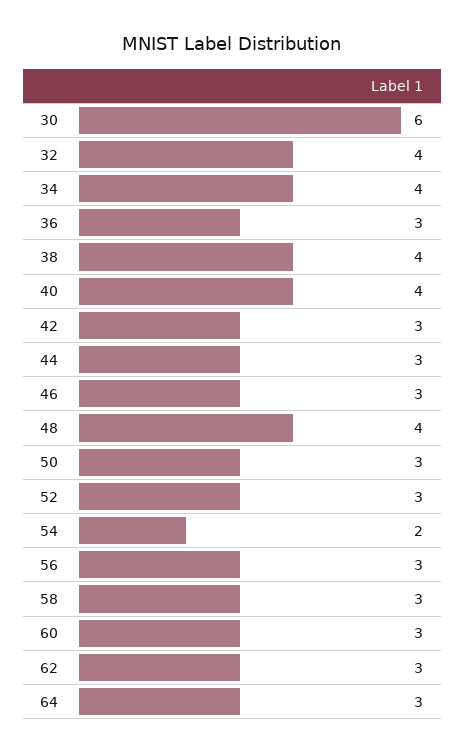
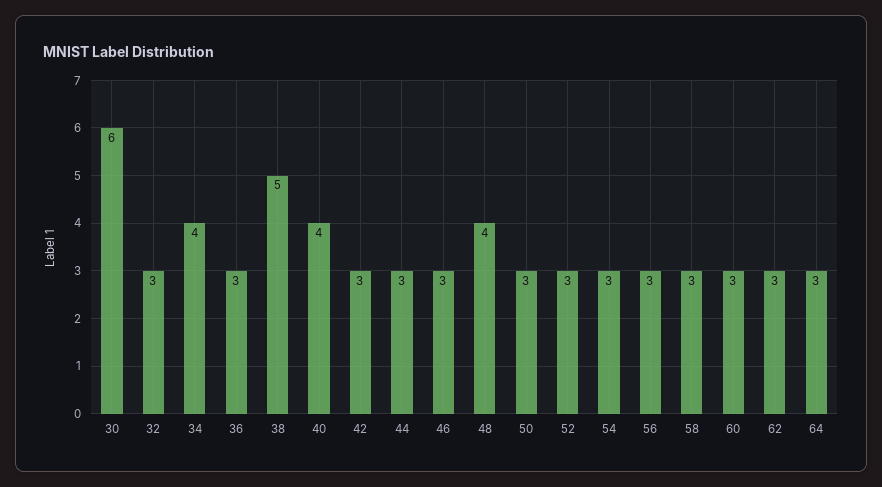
  {
    "30": 6,
-   "32": 4,
+   "32": 3,
    "34": 4,
    "36": 3,
-   "38": 4,
+   "38": 5,
    "40": 4,
    "42": 3,
    "44": 3,
    "46": 3,
    "48": 4,
    "50": 3,
    "52": 3,
-   "54": 2,
+   "54": 3,
    "56": 3,
    "58": 3,
    "60": 3,
    "62": 3,
    "64": 3
  }

